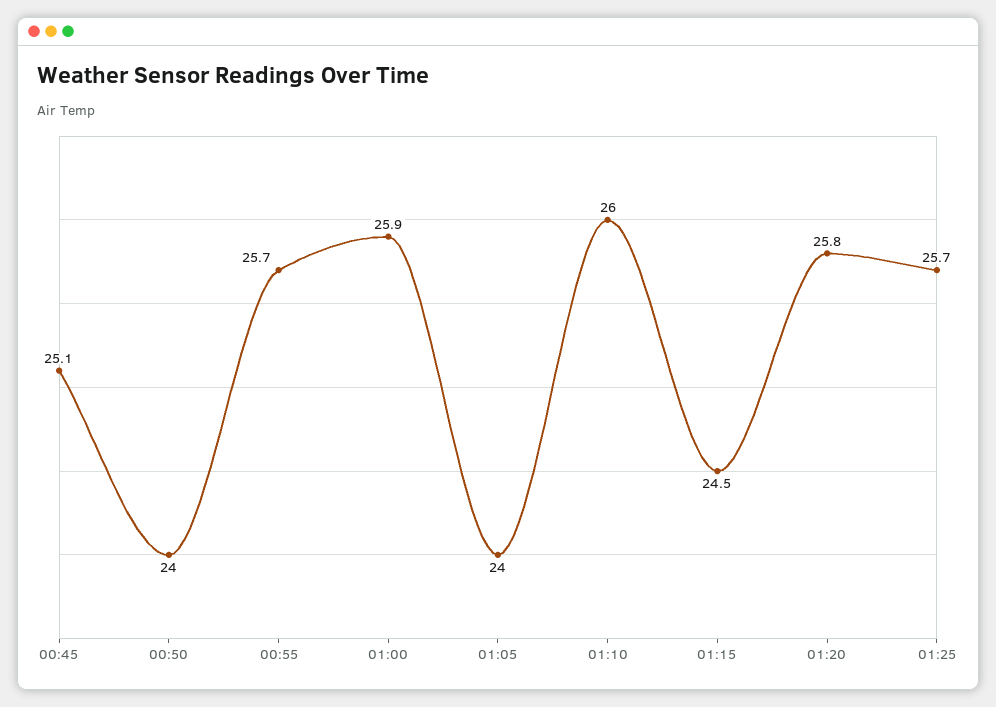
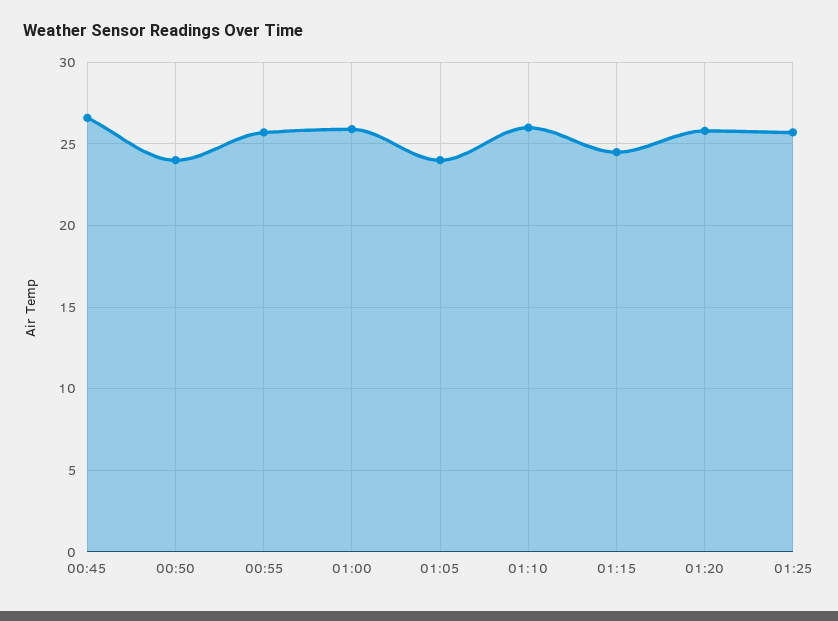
  {
-   "00:45": 25.1,
+   "00:45": 26.5,
    "00:50": 24,
    "00:55": 25.7,
    "01:00": 25.9,
    "01:05": 24,
    "01:10": 26,
    "01:15": 24.5,
    "01:20": 25.8,
    "01:25": 25.7
  }

